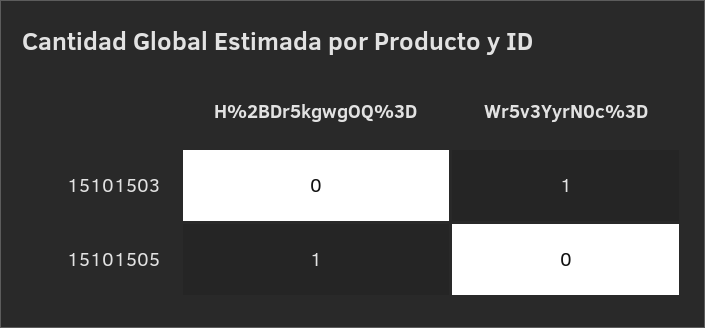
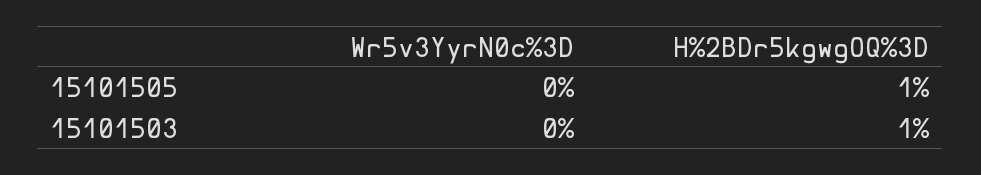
  {
    "H%2BDr5kgwgOQ%3D": {
-     "15101503": 0,
+     "15101503": 1,
      "15101505": 1
    },
    "Wr5v3YyrN0c%3D": {
-     "15101503": 1,
+     "15101503": 0,
      "15101505": 0
    }
  }

